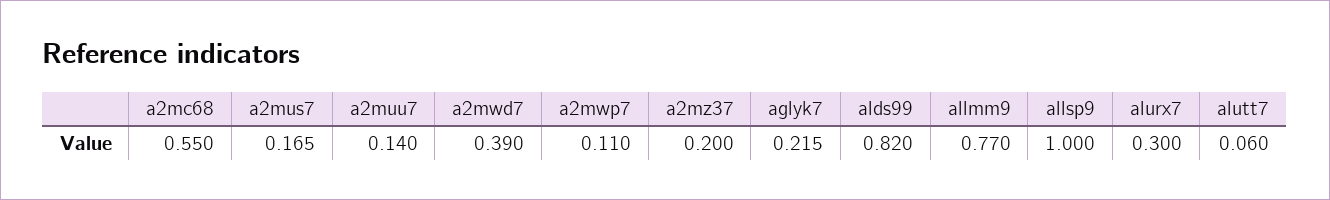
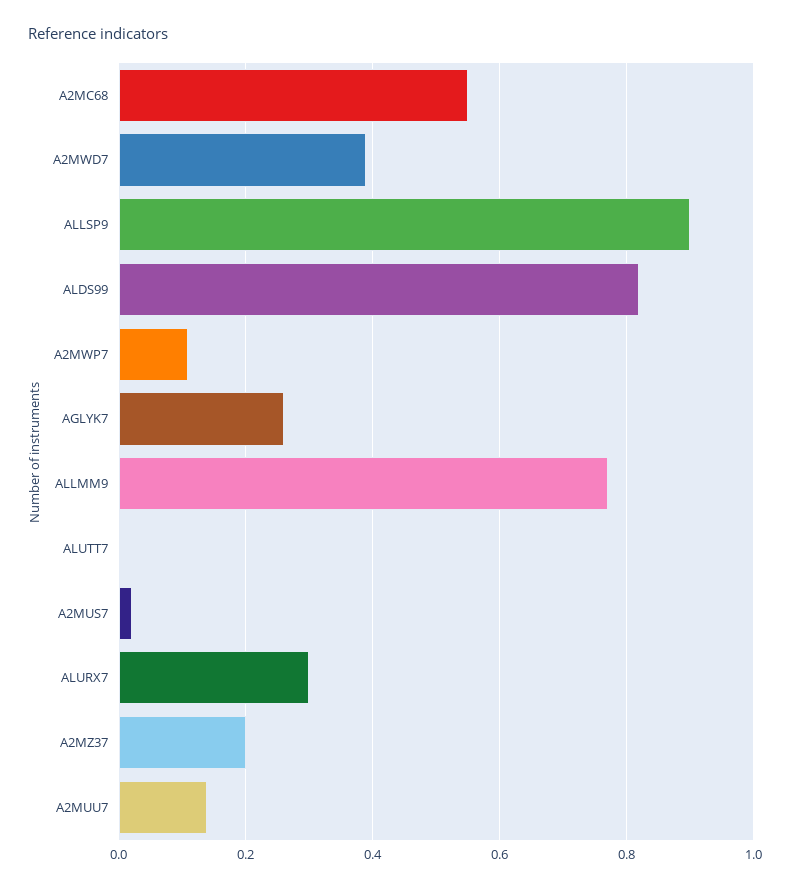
  {
    "a2mc68": 0.55,
-   "a2mus7": 0.165,
+   "a2mus7": 0.02,
    "a2muu7": 0.14,
    "a2mwd7": 0.39,
    "a2mwp7": 0.11,
    "a2mz37": 0.2,
-   "aglyk7": 0.215,
+   "aglyk7": 0.26,
    "alds99": 0.82,
    "allmm9": 0.77,
-   "allsp9": 1,
+   "allsp9": 0.9,
    "alurx7": 0.3,
-   "alutt7": 0.06
+   "alutt7": 0
  }

